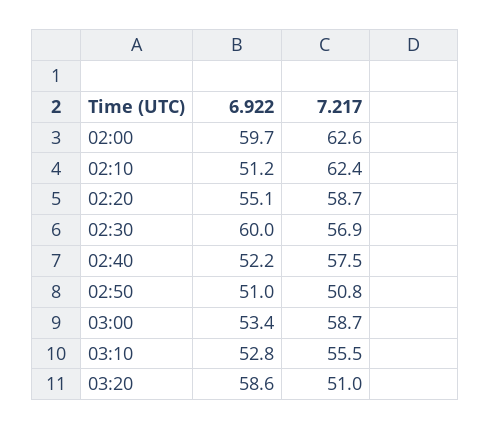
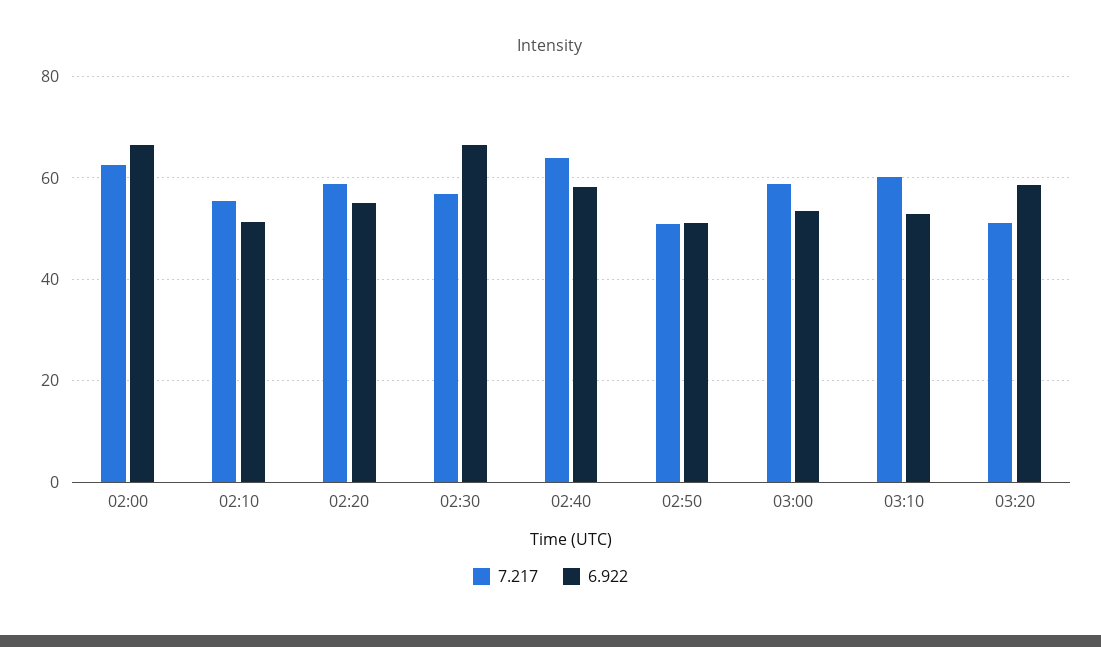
  {
    "6.922": {
-     "02:00": 59.7,
+     "02:00": 66,
      "02:10": 51.2,
      "02:20": 55.1,
-     "02:30": 60,
+     "02:30": 66,
-     "02:40": 52.2,
+     "02:40": 58,
      "02:50": 51,
      "03:00": 53.4,
      "03:10": 52.8,
      "03:20": 58.6
    },
    "7.217": {
      "02:00": 62.6,
-     "02:10": 62.4,
+     "02:10": 56,
      "02:20": 58.7,
      "02:30": 56.9,
-     "02:40": 57.5,
+     "02:40": 64,
      "02:50": 50.8,
      "03:00": 58.7,
-     "03:10": 55.5,
+     "03:10": 60,
      "03:20": 51
    }
  }

